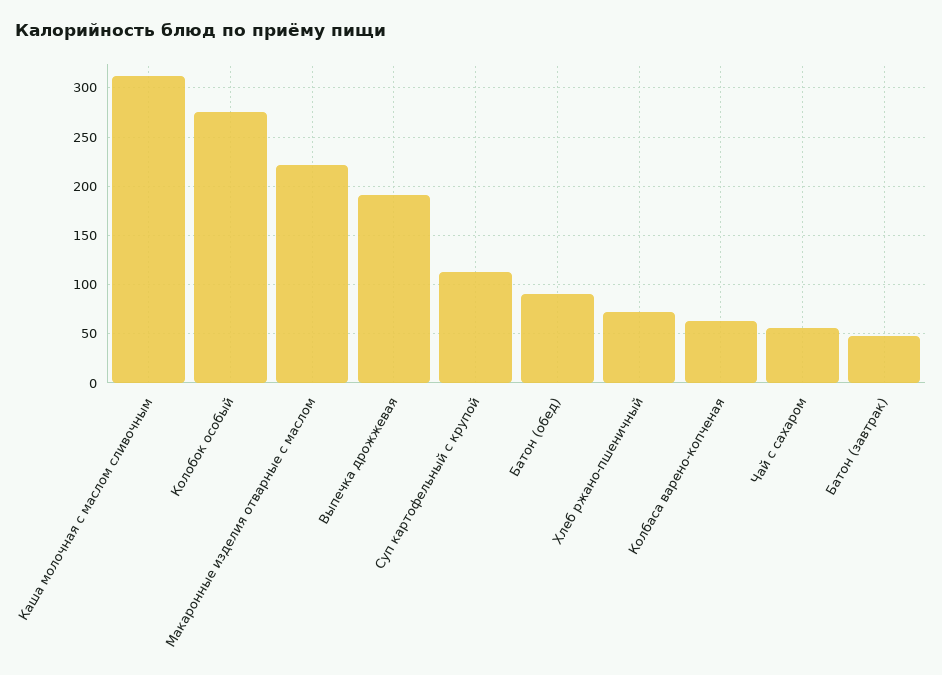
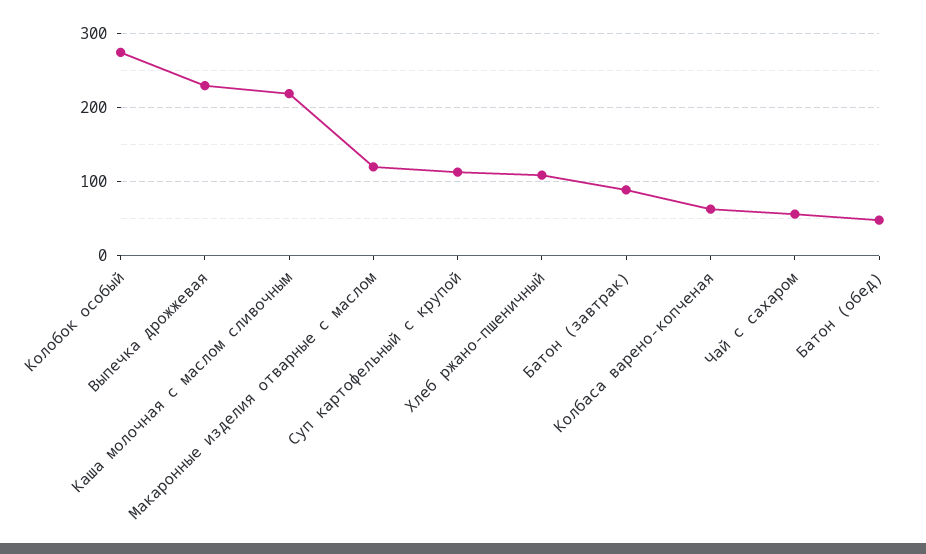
  {
-   "Каша молочная с маслом сливочным": 310,
+   "Каша молочная с маслом сливочным": 220,
    "Колобок особый": 280,
-   "Макаронные изделия отварные с маслом": 220,
+   "Макаронные изделия отварные с маслом": 120,
-   "Выпечка дрожжевая": 190,
+   "Выпечка дрожжевая": 230,
    "Суп картофельный с крупой": 110,
-   "Батон (обед)": 90,
+   "Батон (обед)": 50,
-   "Хлеб ржано-пшеничный": 70,
+   "Хлеб ржано-пшеничный": 110,
    "Колбаса варено-копченая": 60,
    "Чай с сахаром": 60,
-   "Батон (завтрак)": 50
+   "Батон (завтрак)": 90
  }

